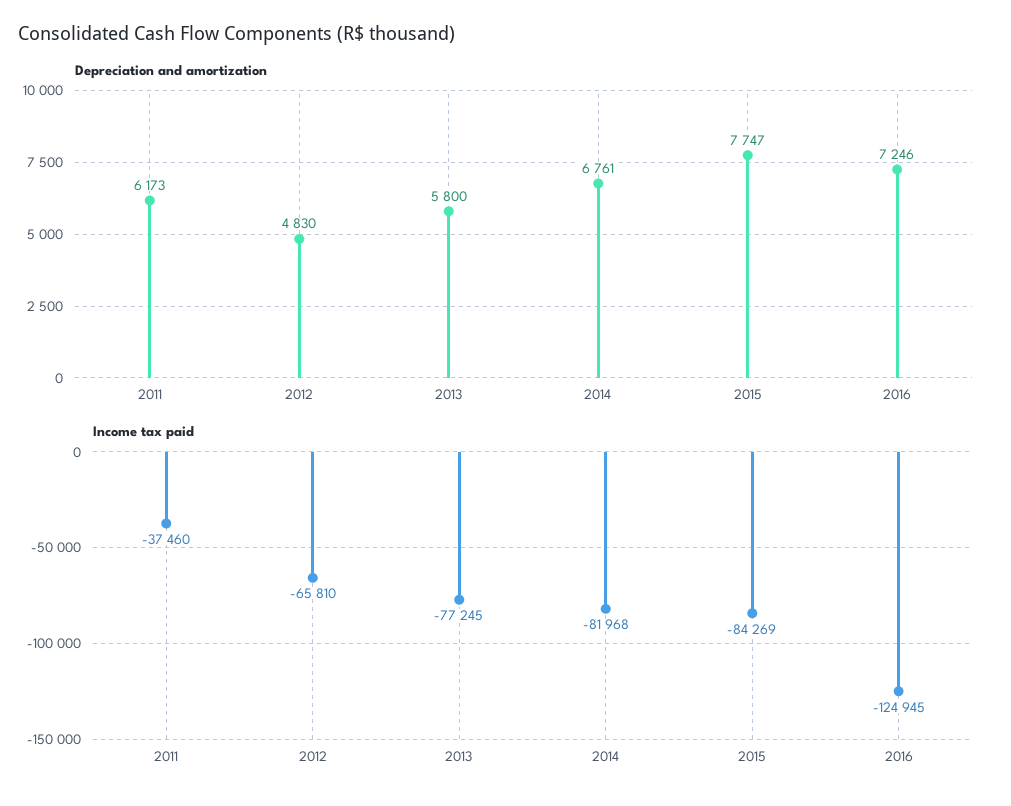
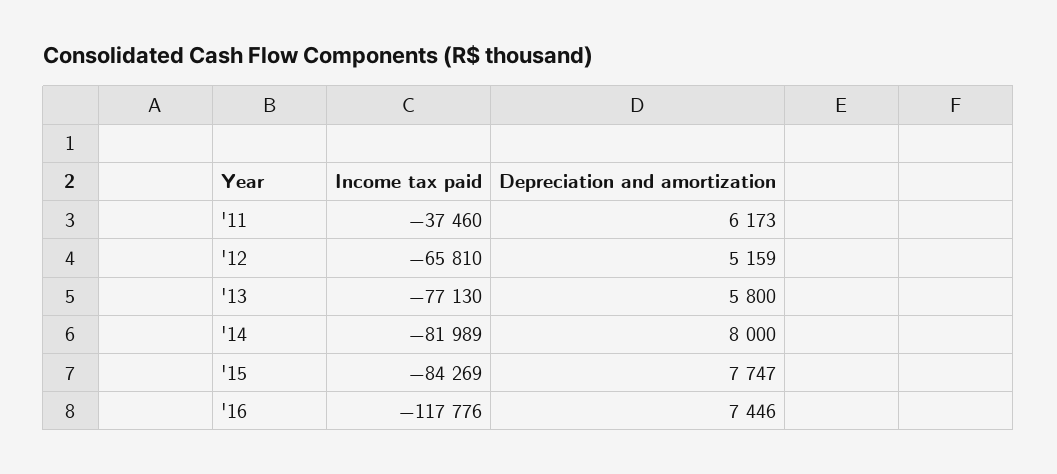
  {
    "Depreciation and amortization": {
      "2011": 6173,
-     "2012": 4830,
+     "2012": 5159,
      "2013": 5800,
-     "2014": 6761,
+     "2014": 8000,
      "2015": 7747,
-     "2016": 7246
+     "2016": 7446
    },
    "Income tax paid": {
      "2011": -37460,
      "2012": -65810,
-     "2013": -77245,
+     "2013": -77130,
-     "2014": -81968,
+     "2014": -81989,
      "2015": -84269,
-     "2016": -124945
+     "2016": -117776
    }
  }

